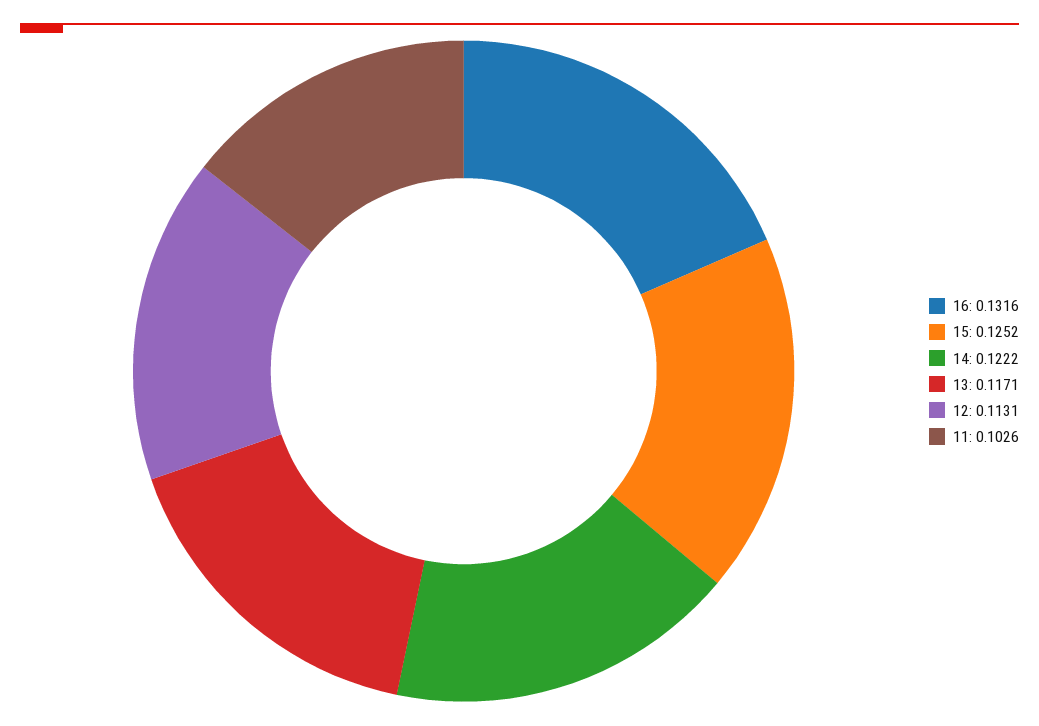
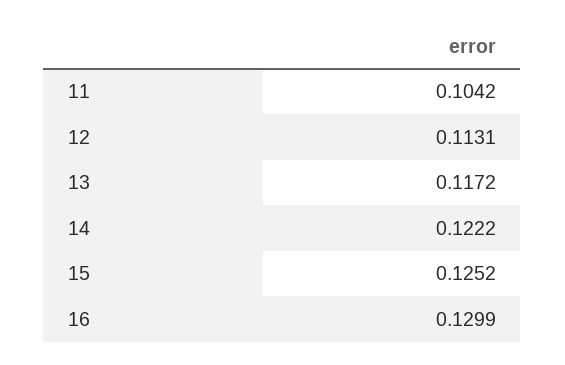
  {
-   "16": 0.1316,
+   "16": 0.1299,
    "15": 0.1252,
    "14": 0.1222,
-   "13": 0.1171,
+   "13": 0.1172,
    "12": 0.1131,
-   "11": 0.1026
+   "11": 0.1042
  }

